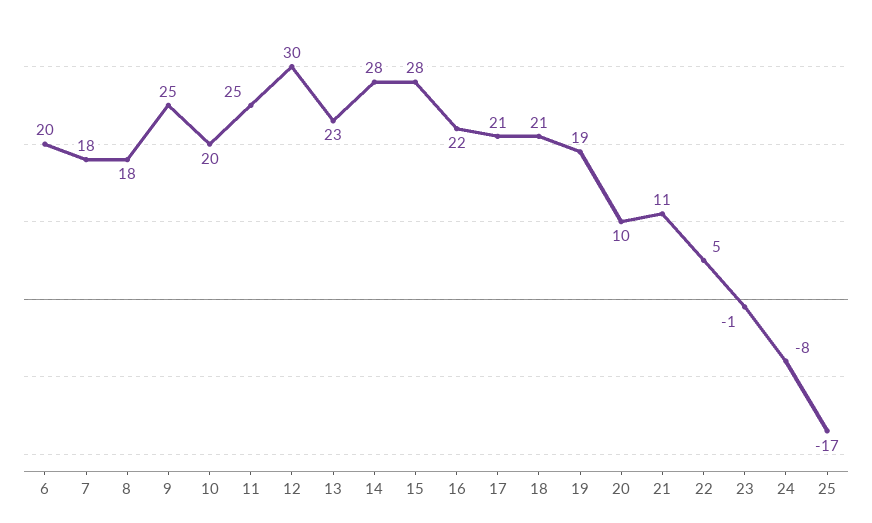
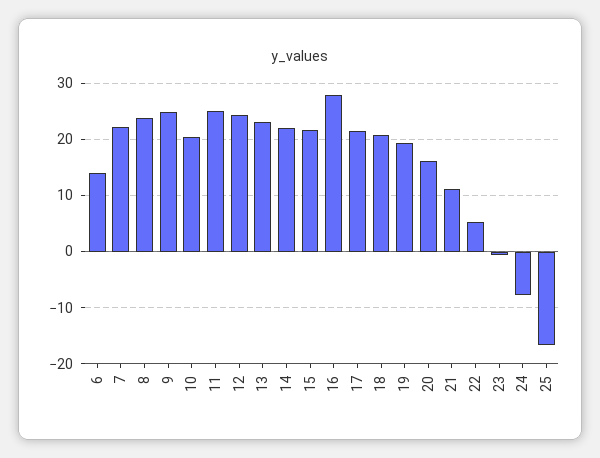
  {
-   "6": 20,
+   "6": 14,
-   "7": 18,
+   "7": 22,
-   "8": 18,
+   "8": 24,
    "9": 25,
    "10": 20,
    "11": 25,
-   "12": 30,
+   "12": 24,
    "13": 23,
-   "14": 28,
+   "14": 22,
-   "15": 28,
+   "15": 22,
-   "16": 22,
+   "16": 28,
    "17": 21,
    "18": 21,
    "19": 19,
-   "20": 10,
+   "20": 16,
    "21": 11,
    "22": 5,
    "23": -1,
    "24": -8,
    "25": -17
  }

